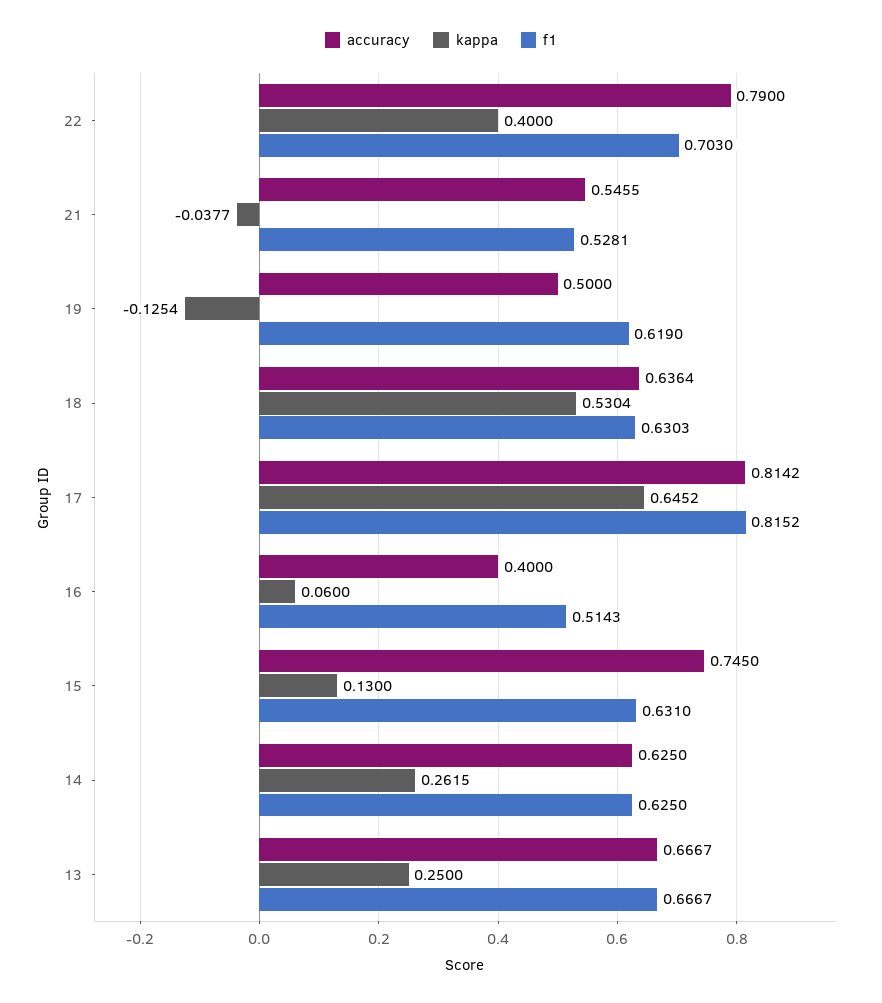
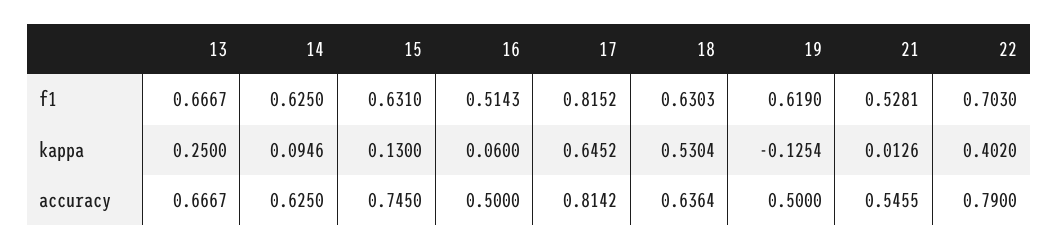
  {
    "accuracy": {
      "22": 0.79,
      "21": 0.5455,
      "19": 0.5,
      "18": 0.6364,
      "17": 0.8142,
-     "16": 0.4,
+     "16": 0.5,
      "15": 0.745,
      "14": 0.625,
      "13": 0.6667
    },
    "kappa": {
-     "22": 0.4,
+     "22": 0.402,
-     "21": -0.0377,
+     "21": 0.0126,
      "19": -0.1254,
      "18": 0.5304,
      "17": 0.6452,
      "16": 0.06,
      "15": 0.13,
-     "14": 0.2615,
+     "14": 0.0946,
      "13": 0.25
    },
    "f1": {
      "22": 0.703,
      "21": 0.5281,
      "19": 0.619,
      "18": 0.6303,
      "17": 0.8152,
      "16": 0.5143,
      "15": 0.631,
      "14": 0.625,
      "13": 0.6667
    }
  }

